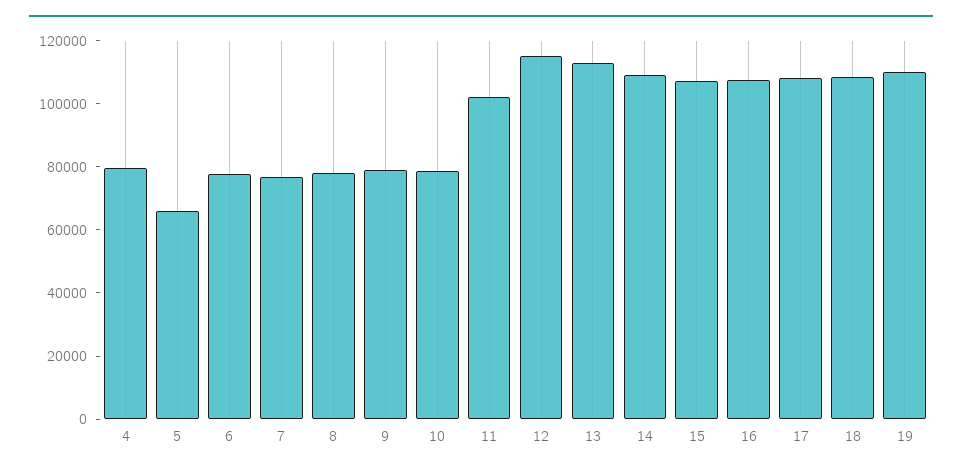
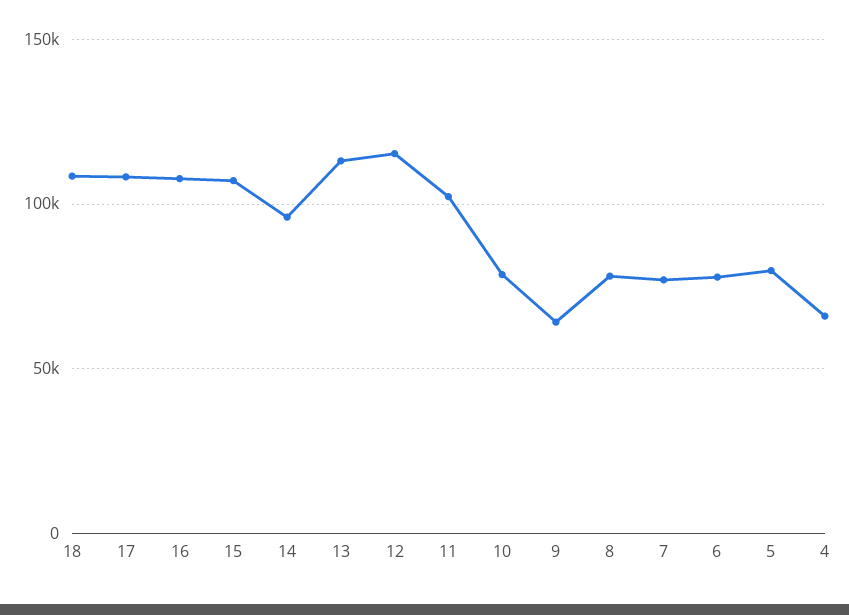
  {
-   "4": 80000,
+   "4": 65000,
-   "5": 65000,
+   "5": 80000,
    "6": 80000,
    "7": 75000,
    "8": 80000,
-   "9": 80000,
+   "9": 65000,
    "10": 80000,
    "11": 100000,
    "12": 115000,
    "13": 115000,
-   "14": 110000,
+   "14": 95000,
    "15": 105000,
    "16": 110000,
    "17": 110000,
-   "18": 110000,
+   "18": 110000
-   "19": 110000
  }

